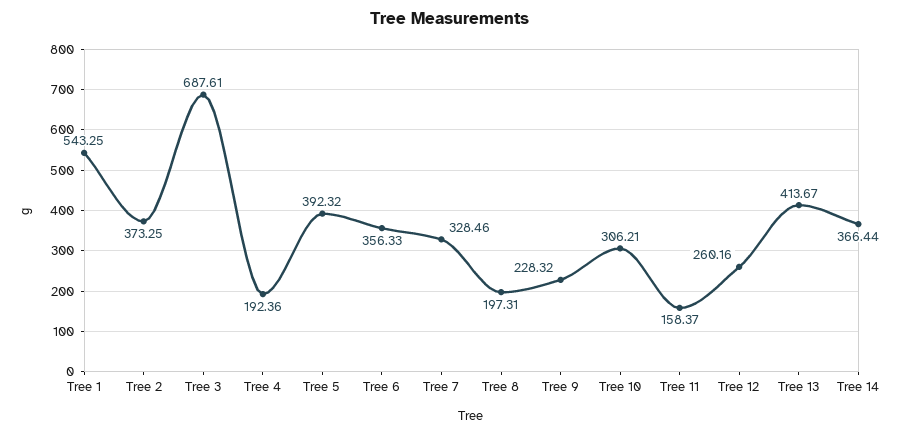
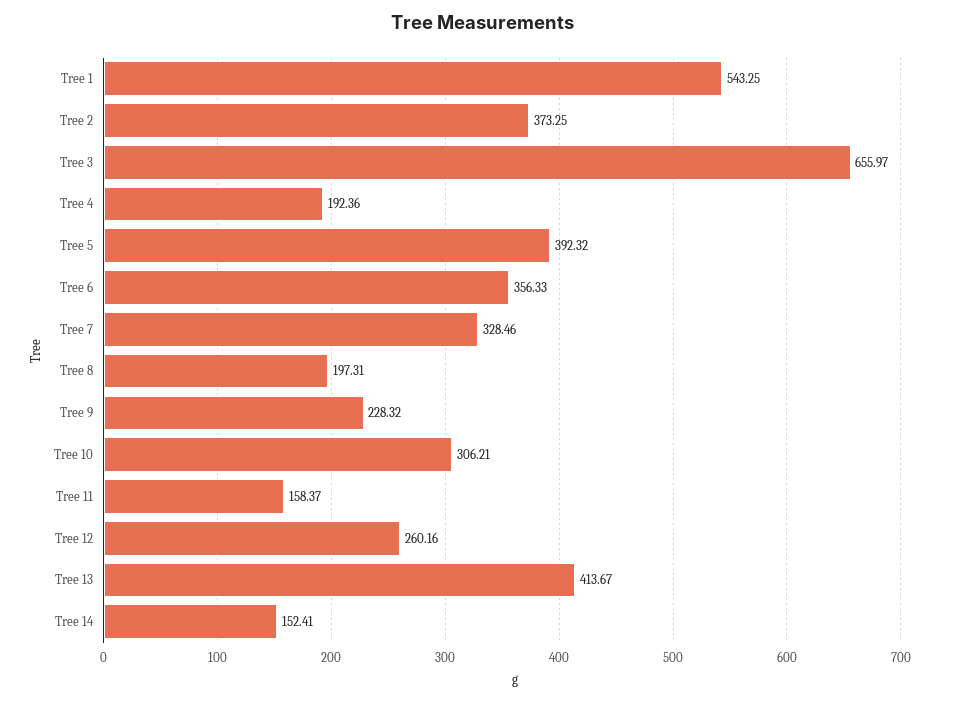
  {
    "Tree 1": 543.25,
    "Tree 2": 373.25,
-   "Tree 3": 687.61,
+   "Tree 3": 655.97,
    "Tree 4": 192.36,
    "Tree 5": 392.32,
    "Tree 6": 356.33,
    "Tree 7": 328.46,
    "Tree 8": 197.31,
    "Tree 9": 228.32,
    "Tree 10": 306.21,
    "Tree 11": 158.37,
    "Tree 12": 260.16,
    "Tree 13": 413.67,
-   "Tree 14": 366.44
+   "Tree 14": 152.41
  }

